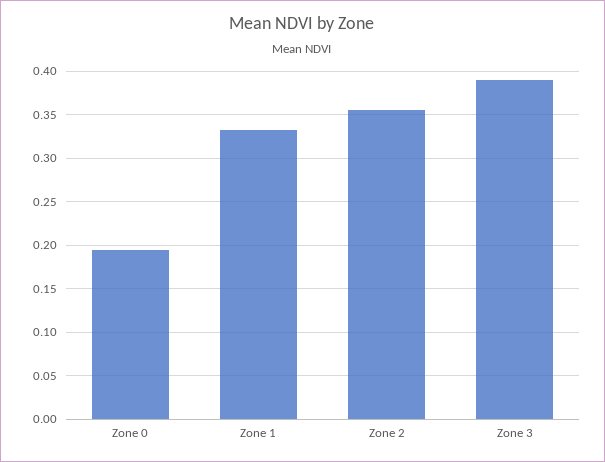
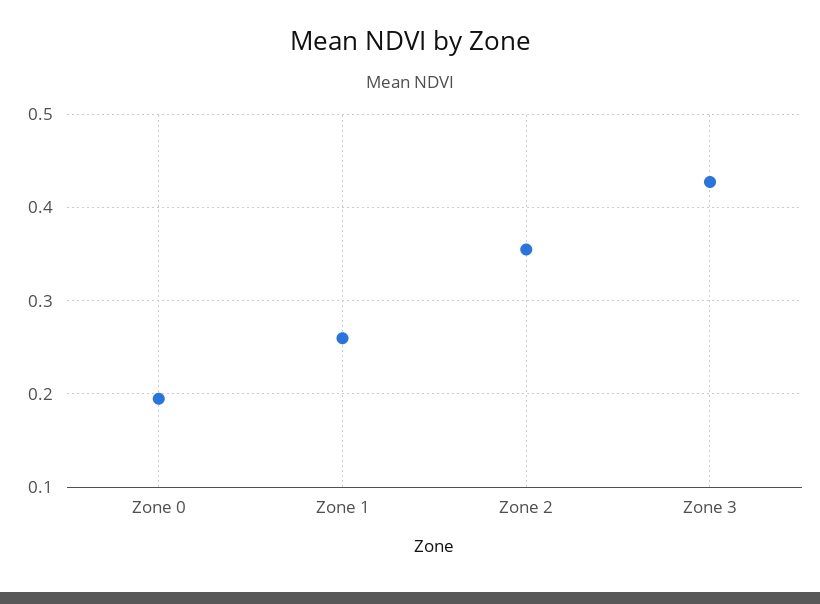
  {
    "Zone 0": 0.2,
-   "Zone 1": 0.33,
+   "Zone 1": 0.26,
    "Zone 2": 0.35,
-   "Zone 3": 0.39
+   "Zone 3": 0.43
  }

